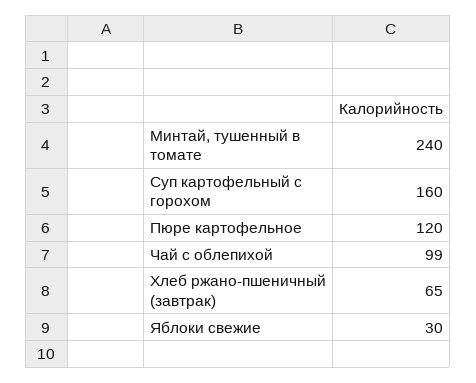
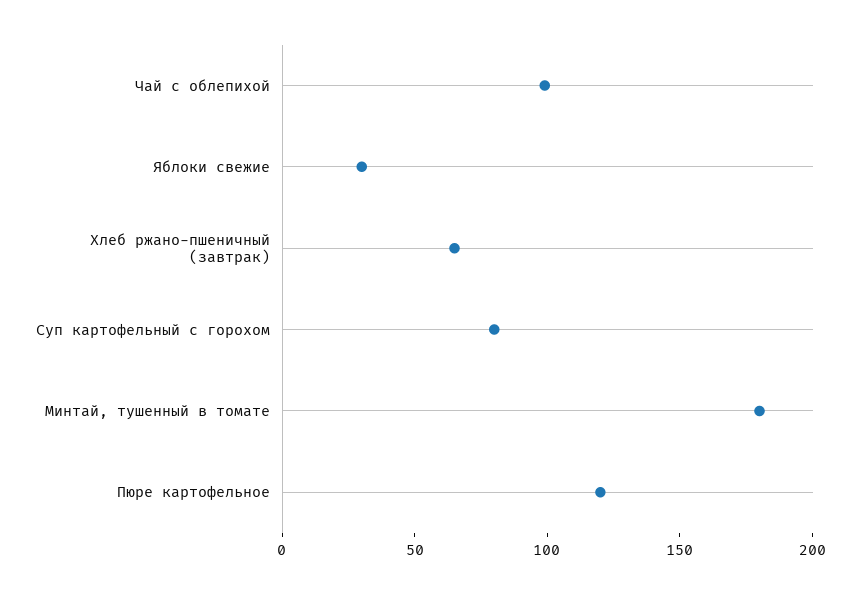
  {
-   "Минтай, тушенный в томате": 240,
+   "Минтай, тушенный в томате": 180,
-   "Суп картофельный с горохом": 160,
+   "Суп картофельный с горохом": 80,
    "Пюре картофельное": 120,
    "Чай с облепихой": 99,
    "Хлеб ржано-пшеничный (завтрак)": 65,
    "Яблоки свежие": 30
  }

